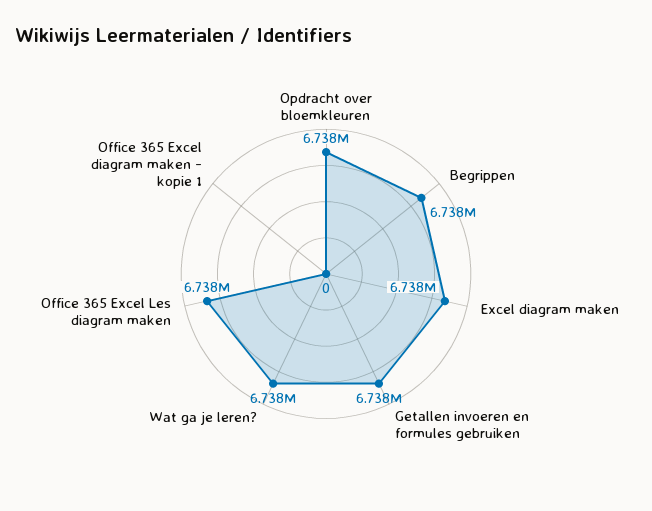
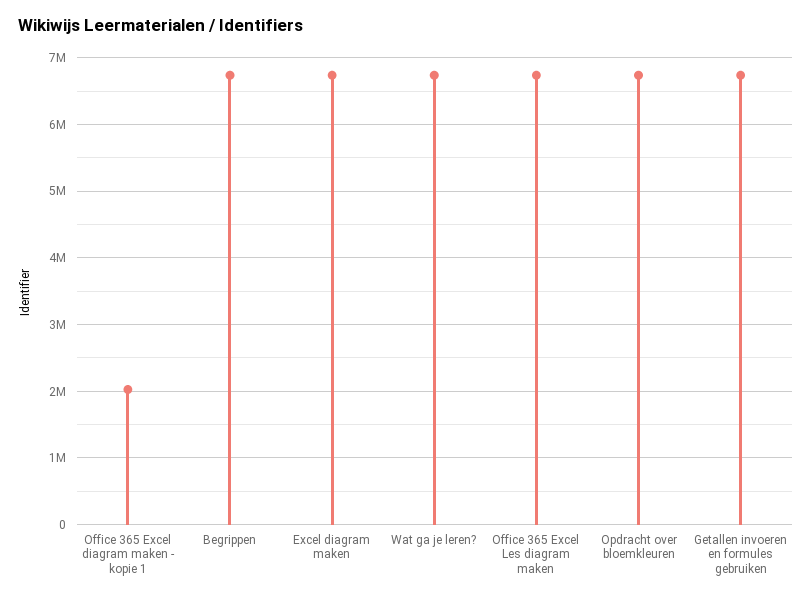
  {
    "Opdracht over bloemkleuren": 6738000,
    "Begrippen": 6738000,
    "Excel diagram maken": 6738000,
    "Getallen invoeren en formules gebruiken": 6738000,
    "Wat ga je leren?": 6738000,
    "Office 365 Excel Les diagram maken": 6738000,
-   "Office 365 Excel diagram maken - kopie 1": 0
+   "Office 365 Excel diagram maken - kopie 1": 2000000
  }

